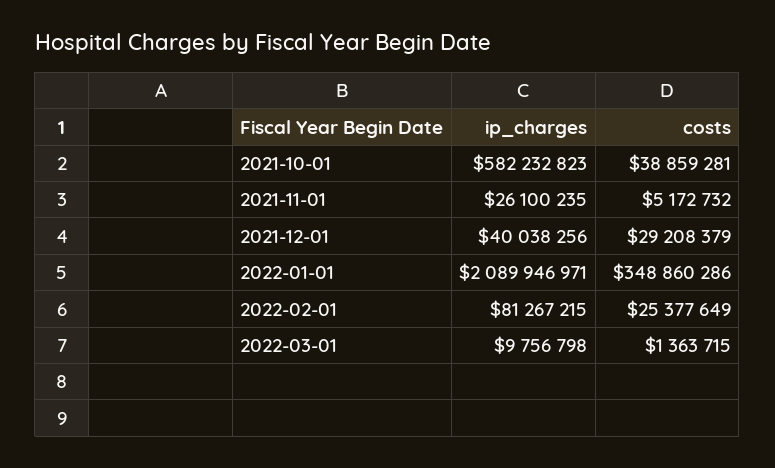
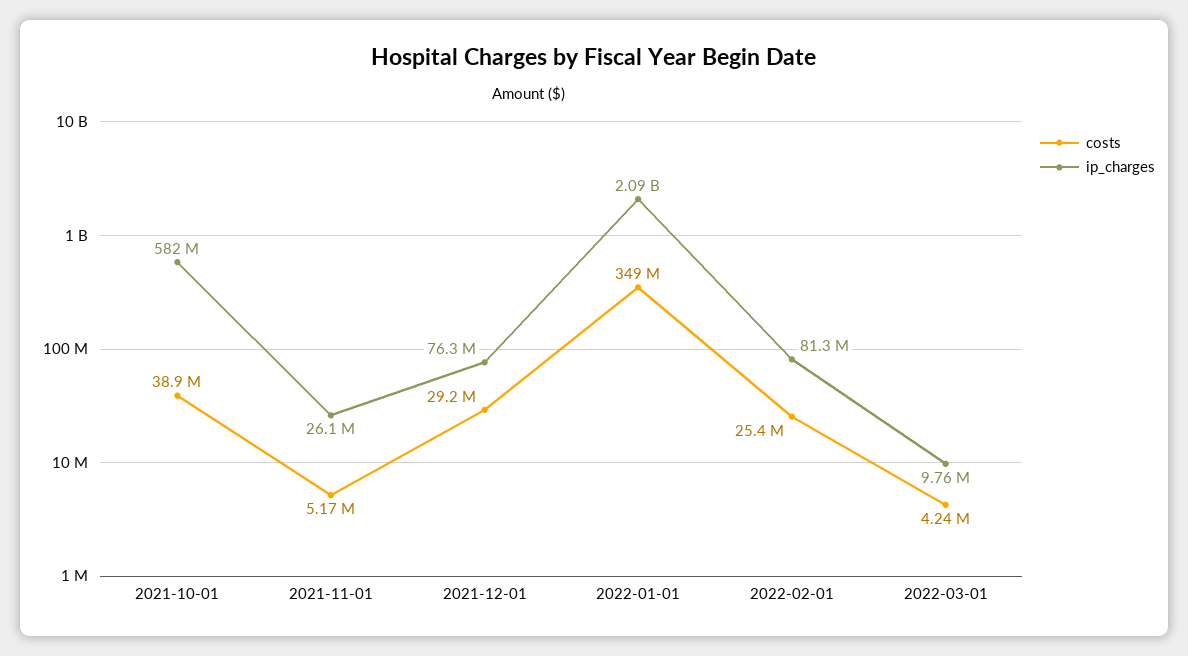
  {
    "ip_charges": {
      "2021-10-01": 582232823,
      "2021-11-01": 26100235,
-     "2021-12-01": 40038256,
+     "2021-12-01": 76300000,
      "2022-01-01": 2089946971,
      "2022-02-01": 81267215,
      "2022-03-01": 9756798
    },
    "costs": {
      "2021-10-01": 38859281,
      "2021-11-01": 5172732,
      "2021-12-01": 29208379,
      "2022-01-01": 348860286,
      "2022-02-01": 25377649,
-     "2022-03-01": 1363715
+     "2022-03-01": 4240000
    }
  }

